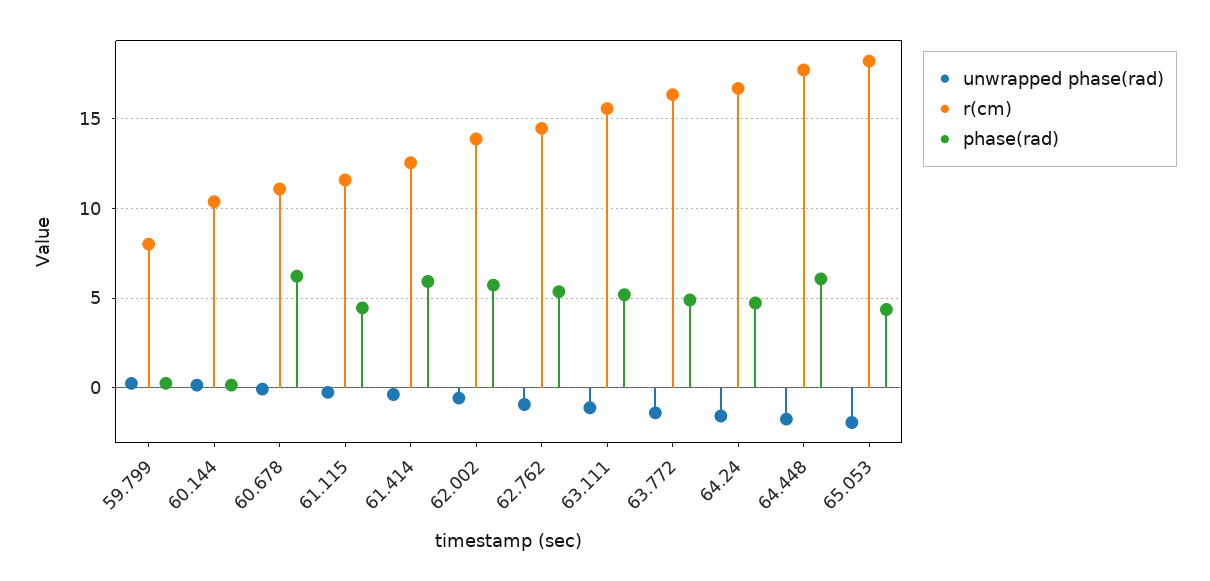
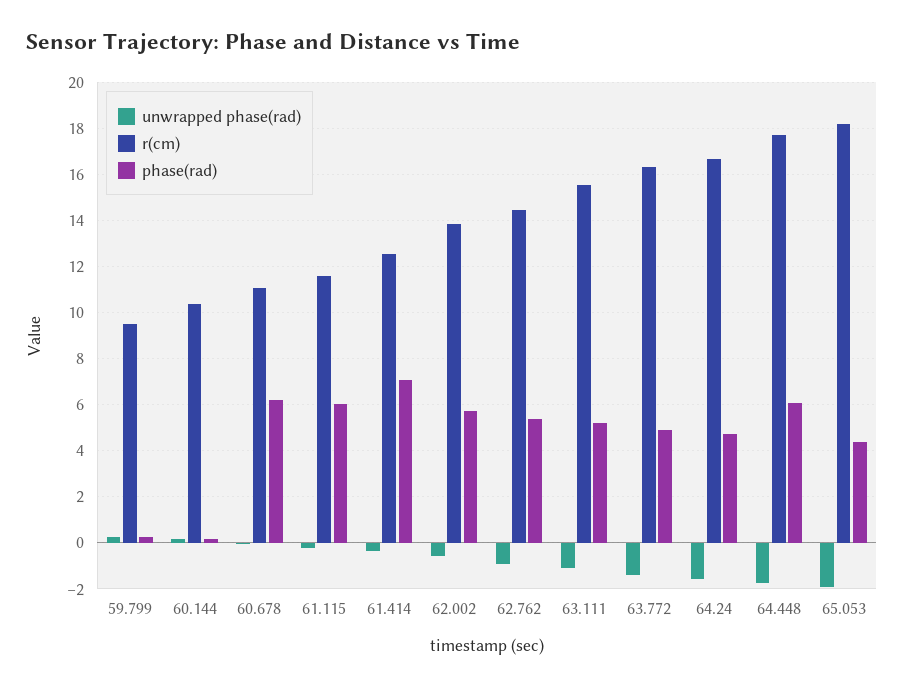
  {
    "unwrapped phase(rad)": {
      "59.799": 0.5,
      "60.144": 0,
      "60.678": 0,
      "61.115": 0,
      "61.414": -0.5,
      "62.002": -0.5,
      "62.762": -1,
      "63.111": -1,
      "63.772": -1.5,
      "64.24": -1.5,
      "64.448": -1.5,
      "65.053": -2
    },
    "r(cm)": {
-     "59.799": 8,
+     "59.799": 9.5,
      "60.144": 10.5,
      "60.678": 11,
      "61.115": 11.5,
      "61.414": 12.5,
      "62.002": 14,
      "62.762": 14.5,
      "63.111": 15.5,
      "63.772": 16.5,
      "64.24": 16.5,
      "64.448": 17.5,
      "65.053": 18
    },
    "phase(rad)": {
      "59.799": 0.5,
      "60.144": 0,
      "60.678": 6,
-     "61.115": 4.5,
+     "61.115": 6,
-     "61.414": 6,
+     "61.414": 7,
      "62.002": 5.5,
      "62.762": 5.5,
      "63.111": 5,
      "63.772": 5,
      "64.24": 4.5,
      "64.448": 6,
      "65.053": 4.5
    }
  }

